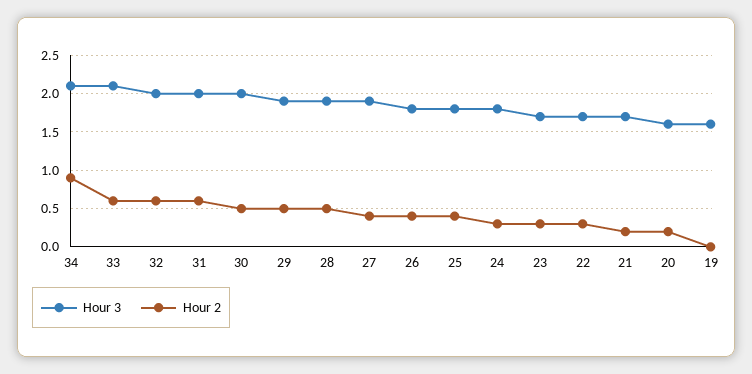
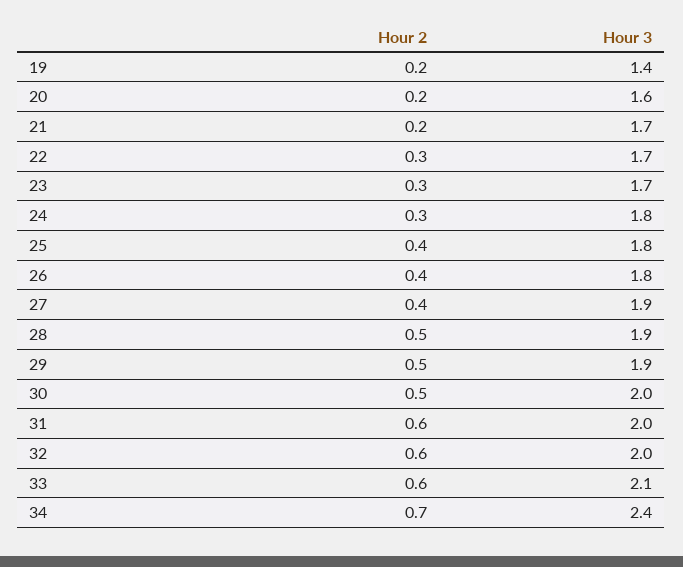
  {
    "Hour 3": {
-     "34": 2.1,
+     "34": 2.4,
      "33": 2.1,
      "32": 2,
      "31": 2,
      "30": 2,
      "29": 1.9,
      "28": 1.9,
      "27": 1.9,
      "26": 1.8,
      "25": 1.8,
      "24": 1.8,
      "23": 1.7,
      "22": 1.7,
      "21": 1.7,
      "20": 1.6,
-     "19": 1.6
+     "19": 1.4
    },
    "Hour 2": {
-     "34": 0.9,
+     "34": 0.7,
      "33": 0.6,
      "32": 0.6,
      "31": 0.6,
      "30": 0.5,
      "29": 0.5,
      "28": 0.5,
      "27": 0.4,
      "26": 0.4,
      "25": 0.4,
      "24": 0.3,
      "23": 0.3,
      "22": 0.3,
      "21": 0.2,
      "20": 0.2,
-     "19": 0
+     "19": 0.2
    }
  }

